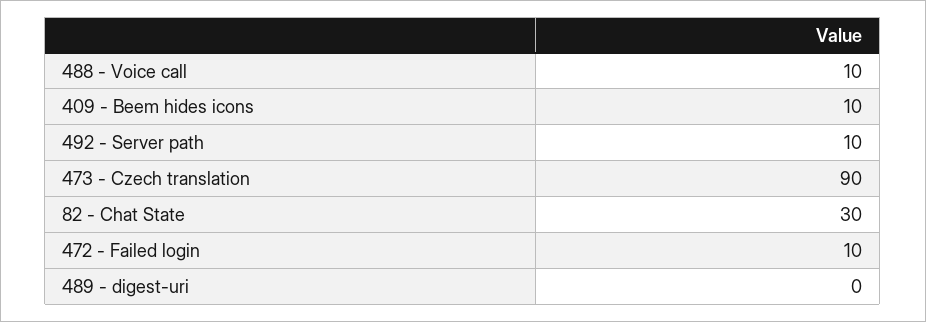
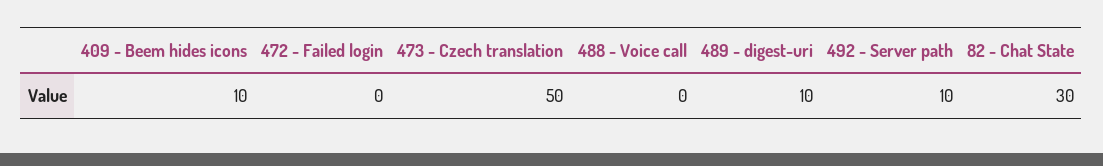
  {
-   "488 - Voice call": 10,
+   "488 - Voice call": 0,
    "409 - Beem hides icons": 10,
    "492 - Server path": 10,
-   "473 - Czech translation": 90,
+   "473 - Czech translation": 50,
    "82 - Chat State": 30,
-   "472 - Failed login": 10,
+   "472 - Failed login": 0,
-   "489 - digest-uri": 0
+   "489 - digest-uri": 10
  }

